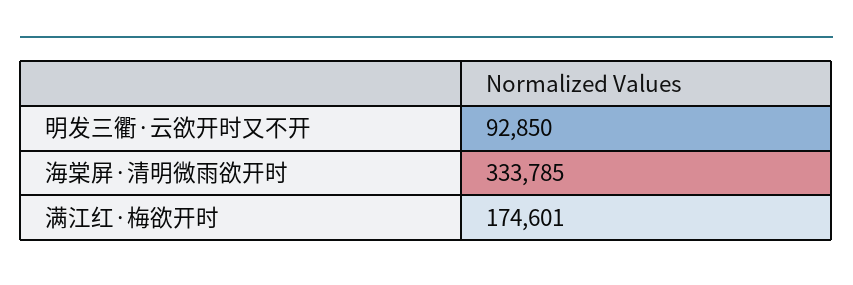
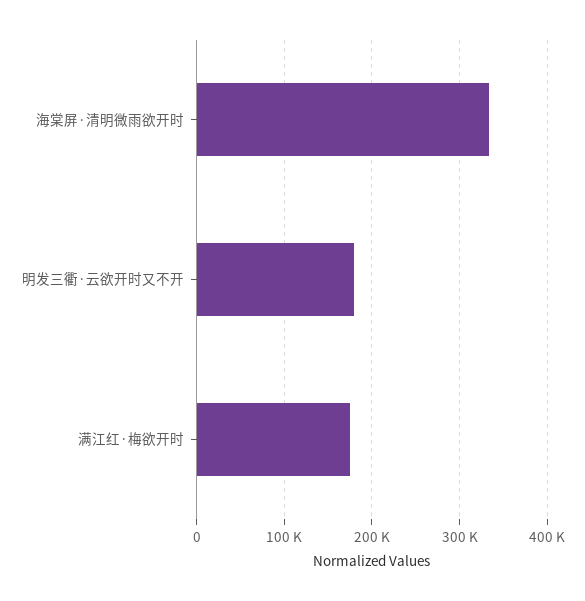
  {
-   "明发三衢·云欲开时又不开": 92850,
+   "明发三衢·云欲开时又不开": 180000,
    "海棠屏·清明微雨欲开时": 333785,
    "满江红·梅欲开时": 174601
  }

